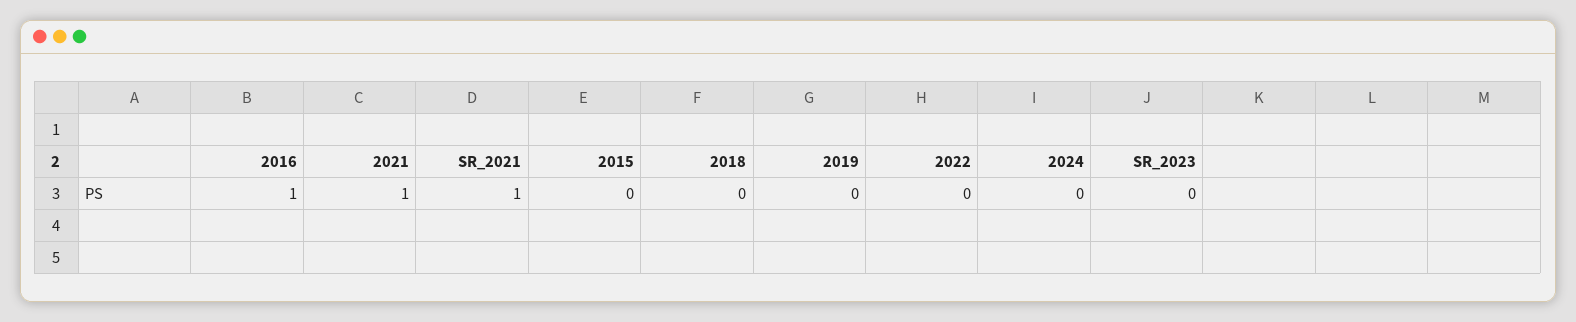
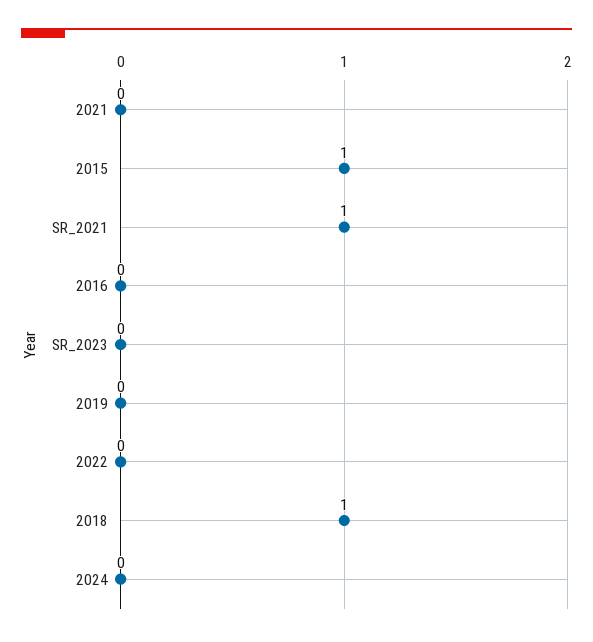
  {
-   "2016": 1,
+   "2016": 0,
-   "2021": 1,
+   "2021": 0,
    "SR_2021": 1,
-   "2015": 0,
+   "2015": 1,
-   "2018": 0,
+   "2018": 1,
    "2019": 0,
    "2022": 0,
    "2024": 0,
    "SR_2023": 0
  }

